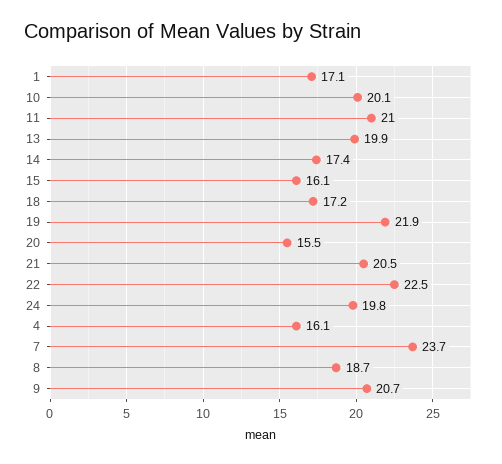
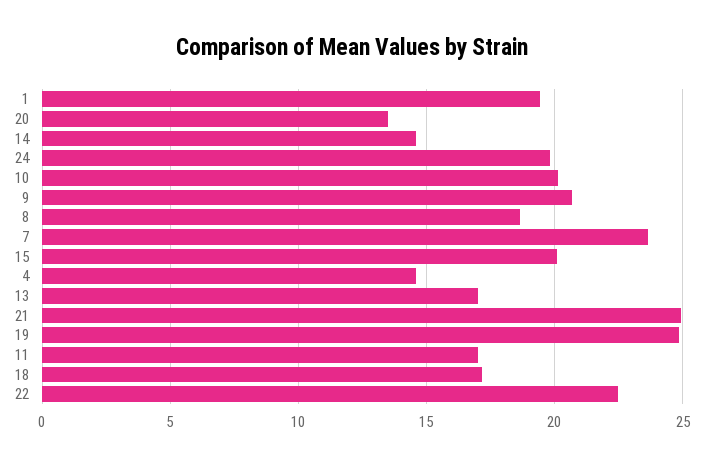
  {
-   "1": 17.1,
+   "1": 19.5,
    "10": 20.1,
-   "11": 21,
+   "11": 17,
-   "13": 19.9,
+   "13": 17,
-   "14": 17.4,
+   "14": 14.5,
-   "15": 16.1,
+   "15": 20,
    "18": 17.2,
-   "19": 21.9,
+   "19": 25,
-   "20": 15.5,
+   "20": 13.5,
-   "21": 20.5,
+   "21": 25,
    "22": 22.5,
    "24": 19.8,
-   "4": 16.1,
+   "4": 14.5,
    "7": 23.7,
    "8": 18.7,
    "9": 20.7
  }

